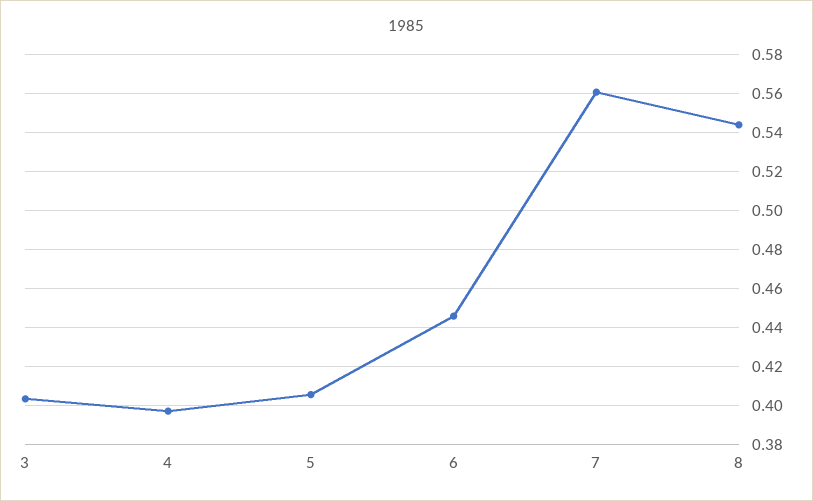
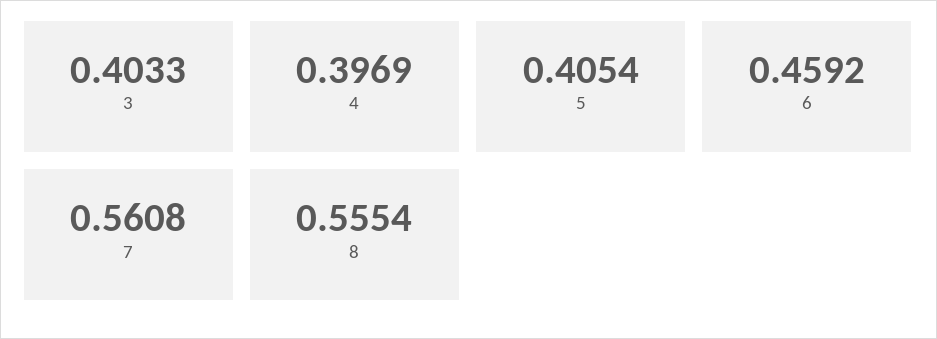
  {
    "3": 0.4033,
    "4": 0.3969,
    "5": 0.4054,
-   "6": 0.445,
+   "6": 0.4592,
    "7": 0.5608,
-   "8": 0.545
+   "8": 0.5554
  }

